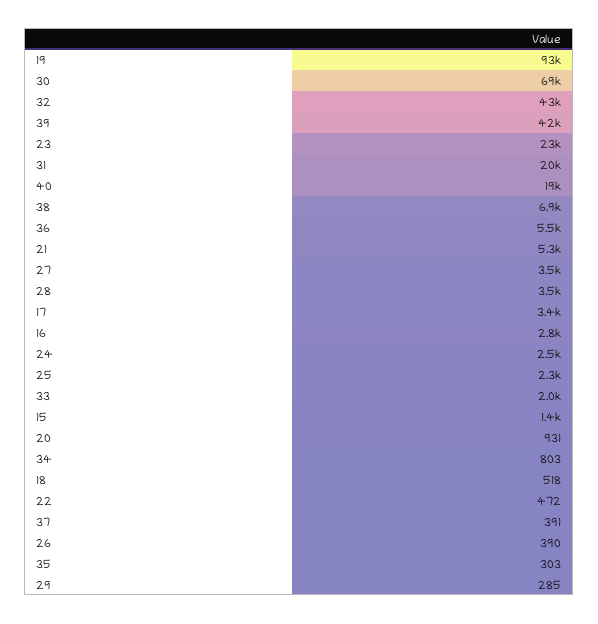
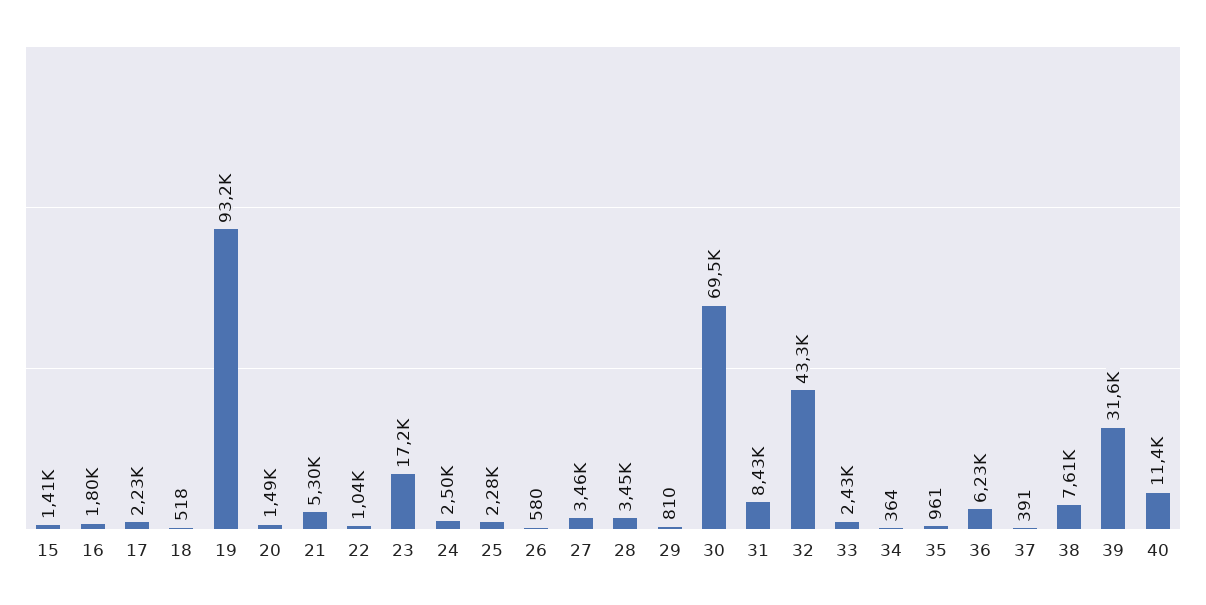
  {
    "19": 93200,
    "30": 69500,
    "32": 43300,
-   "39": 42000,
+   "39": 31600,
-   "23": 23000,
+   "23": 17200,
-   "31": 20000,
+   "31": 8430,
-   "40": 19000,
+   "40": 11400,
-   "38": 6900,
+   "38": 7610,
-   "36": 5500,
+   "36": 6230,
    "21": 5300,
    "27": 3460,
    "28": 3450,
-   "17": 3400,
+   "17": 2230,
-   "16": 2800,
+   "16": 1800,
    "24": 2500,
    "25": 2280,
-   "33": 2000,
+   "33": 2430,
    "15": 1410,
-   "20": 931,
+   "20": 1490,
-   "34": 803,
+   "34": 364,
    "18": 518,
-   "22": 472,
+   "22": 1040,
    "37": 391,
-   "26": 390,
+   "26": 580,
-   "35": 303,
+   "35": 961,
-   "29": 285
+   "29": 810
  }

